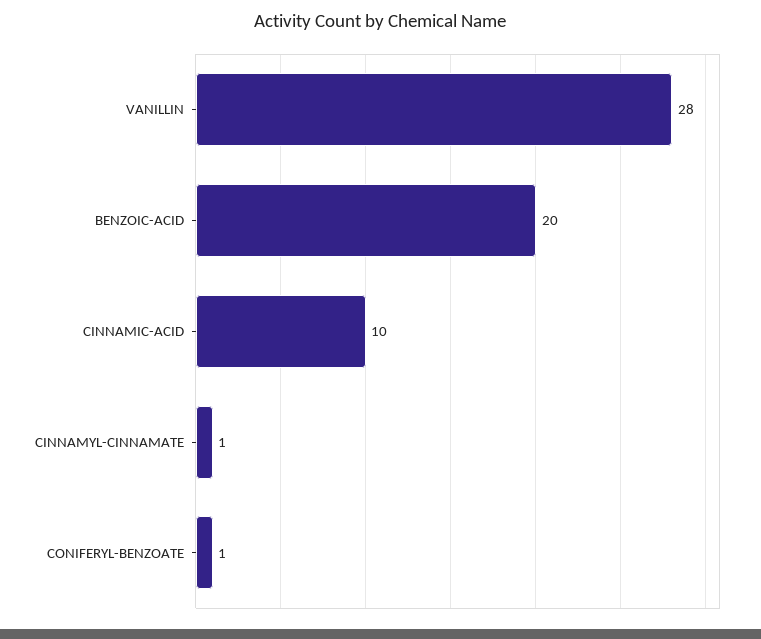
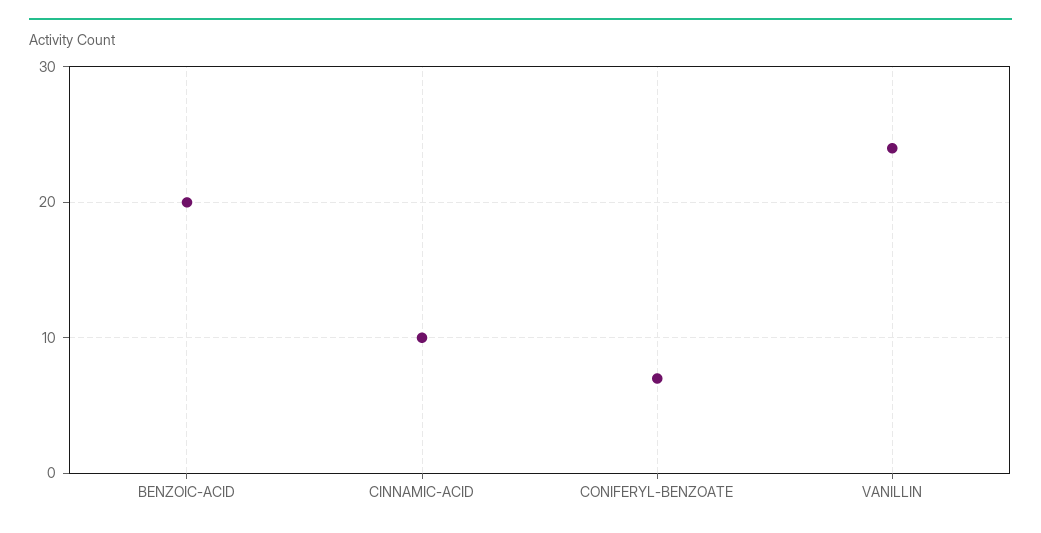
  {
-   "VANILLIN": 28,
+   "VANILLIN": 24,
    "BENZOIC-ACID": 20,
    "CINNAMIC-ACID": 10,
-   "CINNAMYL-CINNAMATE": 1,
-   "CONIFERYL-BENZOATE": 1
+   "CONIFERYL-BENZOATE": 7
  }

